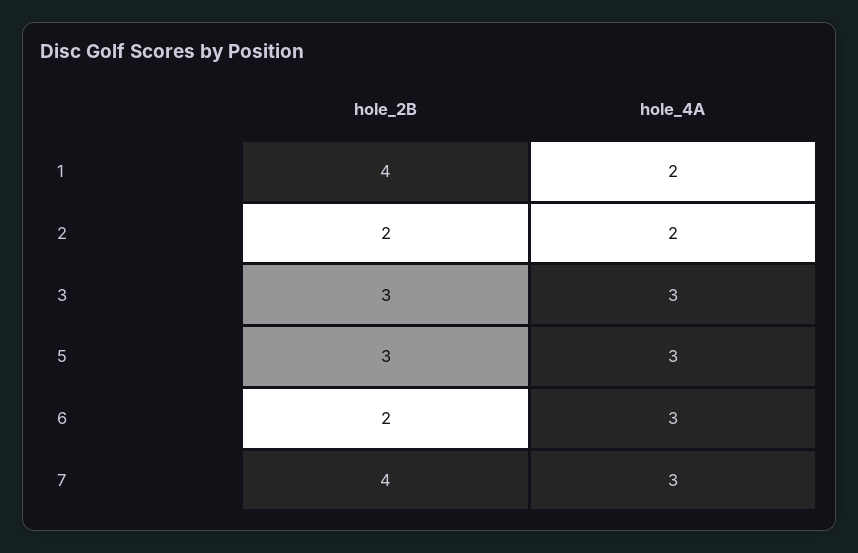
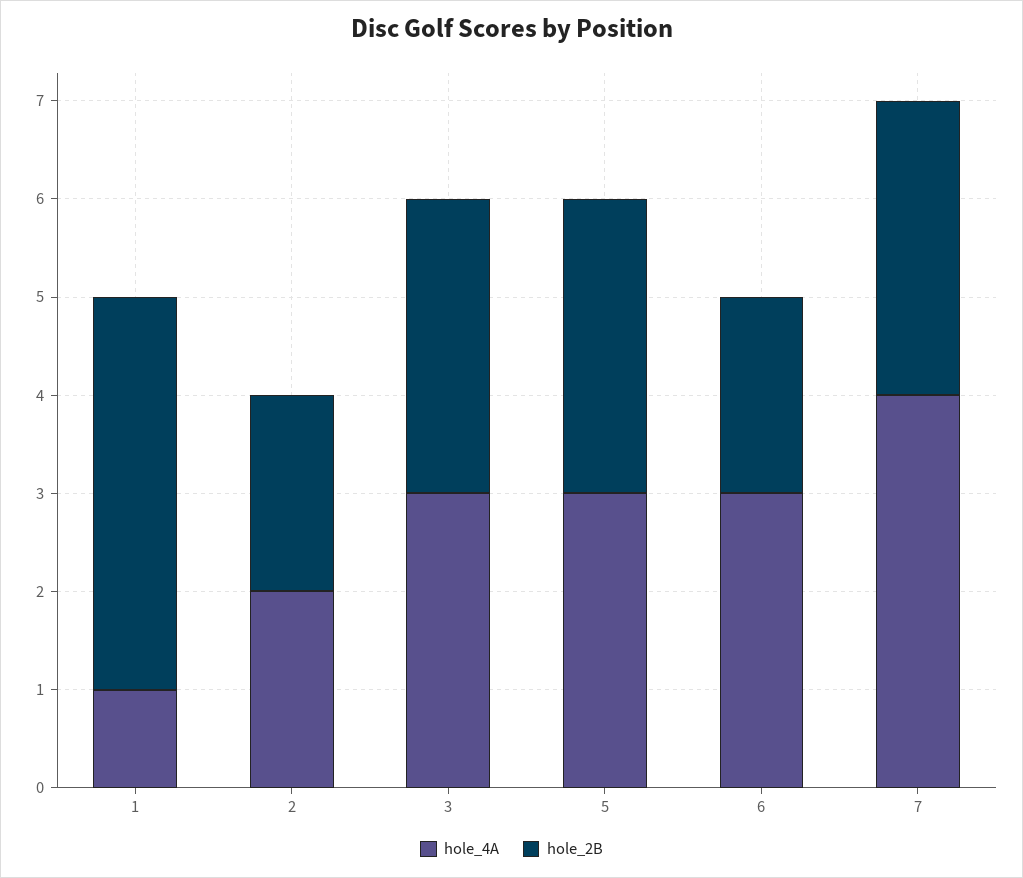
  {
    "hole_2B": {
      "1": 4,
      "2": 2,
      "3": 3,
      "5": 3,
      "6": 2,
-     "7": 4
+     "7": 3
    },
    "hole_4A": {
-     "1": 2,
+     "1": 1,
      "2": 2,
      "3": 3,
      "5": 3,
      "6": 3,
-     "7": 3
+     "7": 4
    }
  }

